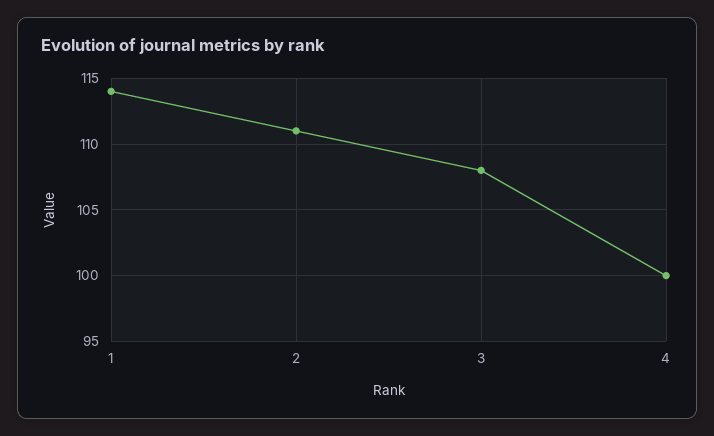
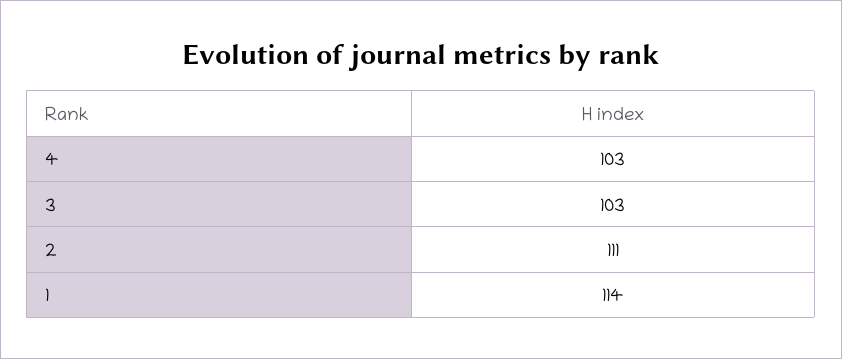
  {
    "1": 114,
    "2": 111,
-   "3": 108,
+   "3": 103,
-   "4": 100
+   "4": 103
  }

